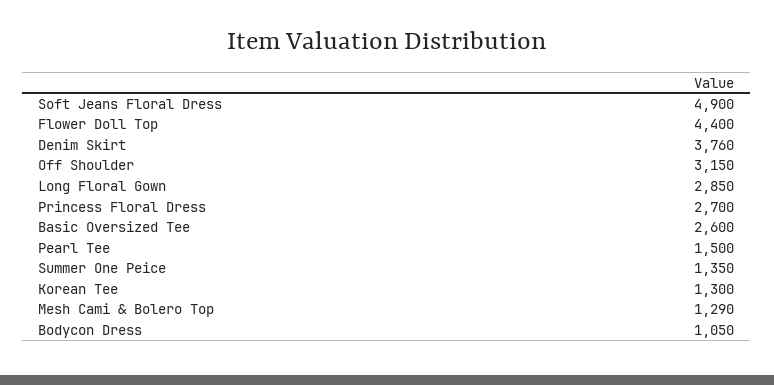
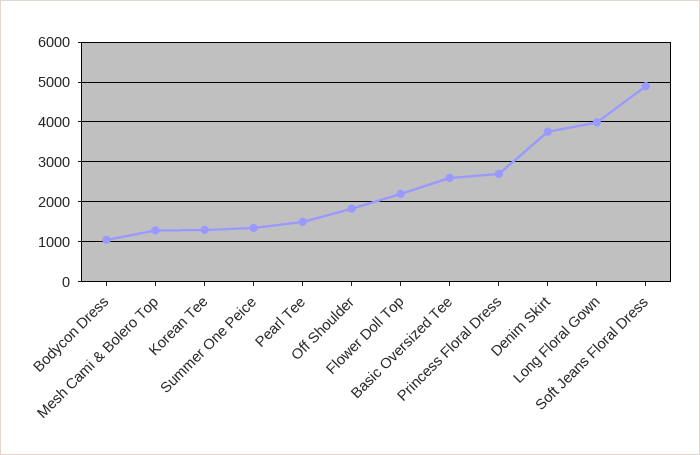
  {
    "Soft Jeans Floral Dress": 4900,
-   "Flower Doll Top": 4400,
+   "Flower Doll Top": 2200,
    "Denim Skirt": 3760,
-   "Off Shoulder": 3150,
+   "Off Shoulder": 1800,
-   "Long Floral Gown": 2850,
+   "Long Floral Gown": 4000,
    "Princess Floral Dress": 2700,
    "Basic Oversized Tee": 2600,
    "Pearl Tee": 1500,
    "Summer One Peice": 1350,
    "Korean Tee": 1300,
    "Mesh Cami & Bolero Top": 1290,
    "Bodycon Dress": 1050
  }

